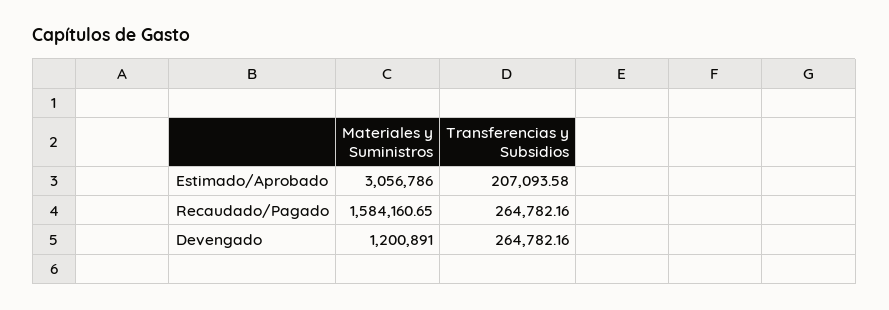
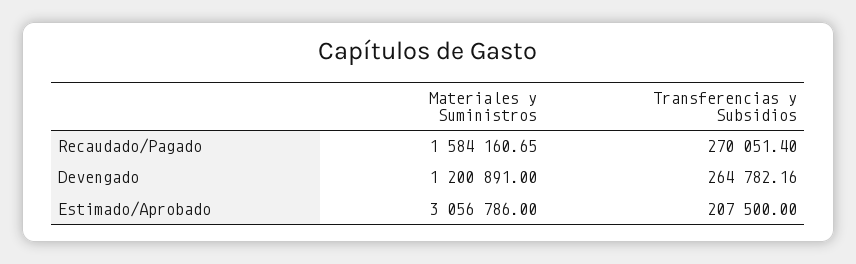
  {
    "Materiales y Suministros": {
      "Estimado/Aprobado": 3056786,
      "Recaudado/Pagado": 1584160.65,
      "Devengado": 1200891
    },
    "Transferencias y Subsidios": {
-     "Estimado/Aprobado": 207093.58,
+     "Estimado/Aprobado": 207500,
-     "Recaudado/Pagado": 264782.16,
+     "Recaudado/Pagado": 270051.4,
      "Devengado": 264782.16
    }
  }

